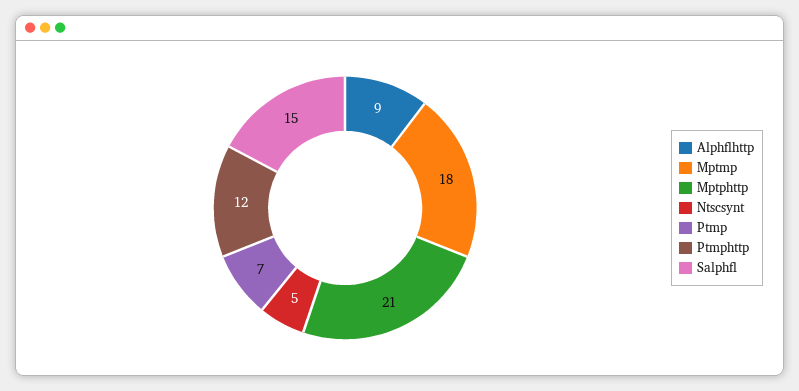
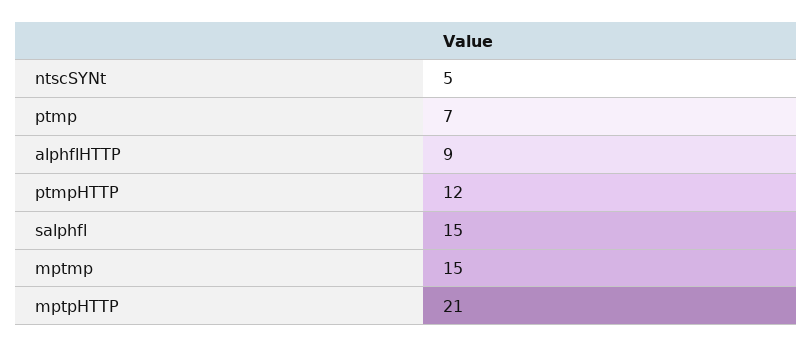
  {
    "Alphflhttp": 9,
-   "Mptmp": 18,
+   "Mptmp": 15,
    "Mptphttp": 21,
    "Ntscsynt": 5,
    "Ptmp": 7,
    "Ptmphttp": 12,
    "Salphfl": 15
  }

